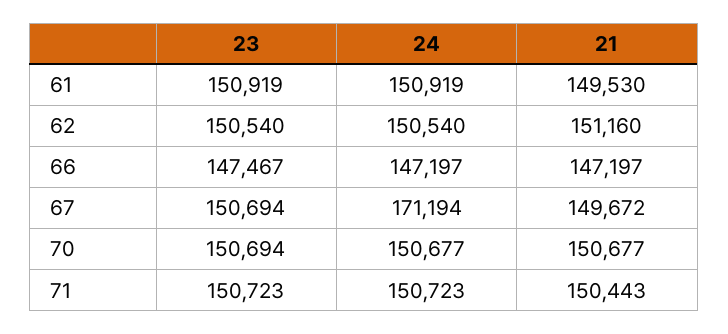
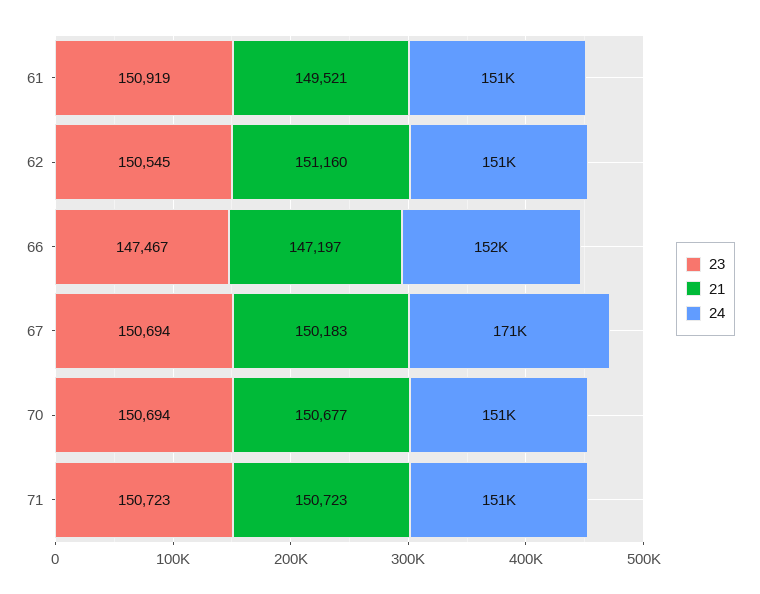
  {
    "23": {
      "61": 150919,
-     "62": 150540,
+     "62": 150545,
      "66": 147467,
      "67": 150694,
      "70": 150694,
      "71": 150723
    },
    "24": {
      "61": 150919,
      "62": 150540,
-     "66": 147197,
+     "66": 152000,
      "67": 171194,
      "70": 150677,
      "71": 150723
    },
    "21": {
-     "61": 149530,
+     "61": 149521,
      "62": 151160,
      "66": 147197,
-     "67": 149672,
+     "67": 150183,
      "70": 150677,
-     "71": 150443
+     "71": 150723
    }
  }

